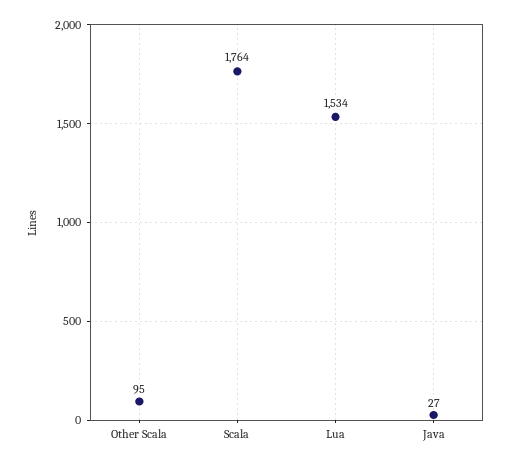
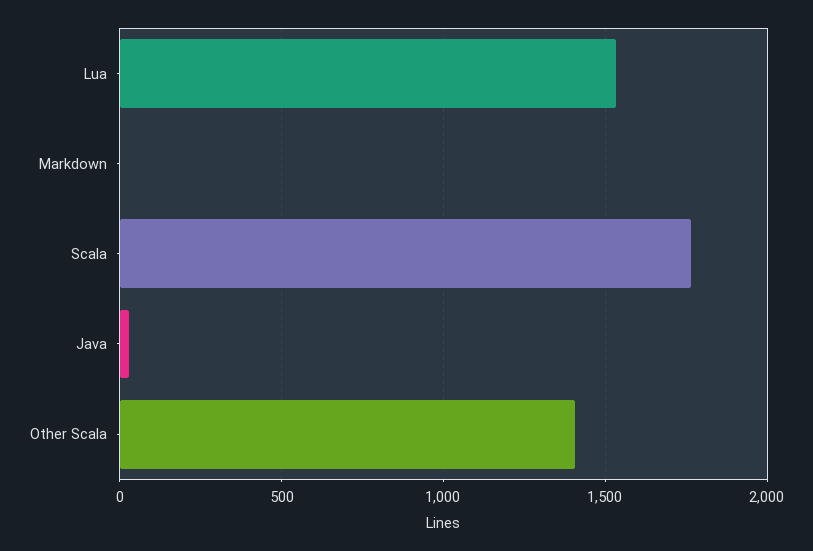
  {
-   "Other Scala": 95,
+   "Other Scala": 1400,
    "Scala": 1764,
    "Lua": 1534,
-   "Java": 27
+   "Java": 27,
+   "Markdown": 0
  }

